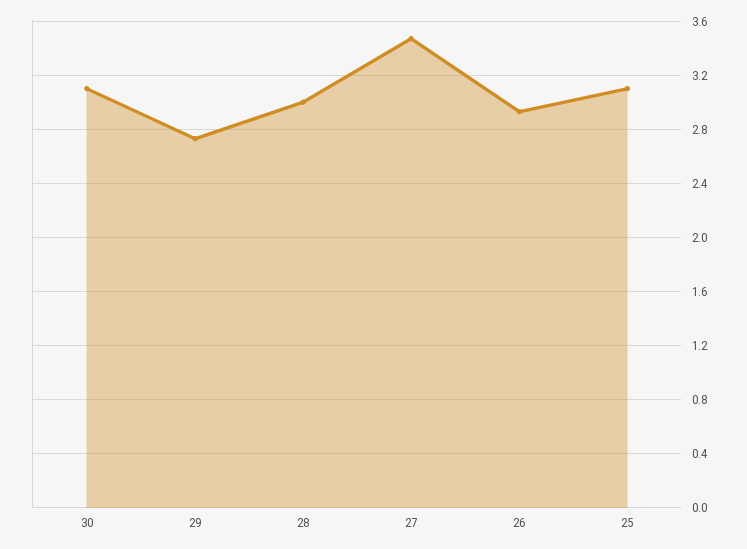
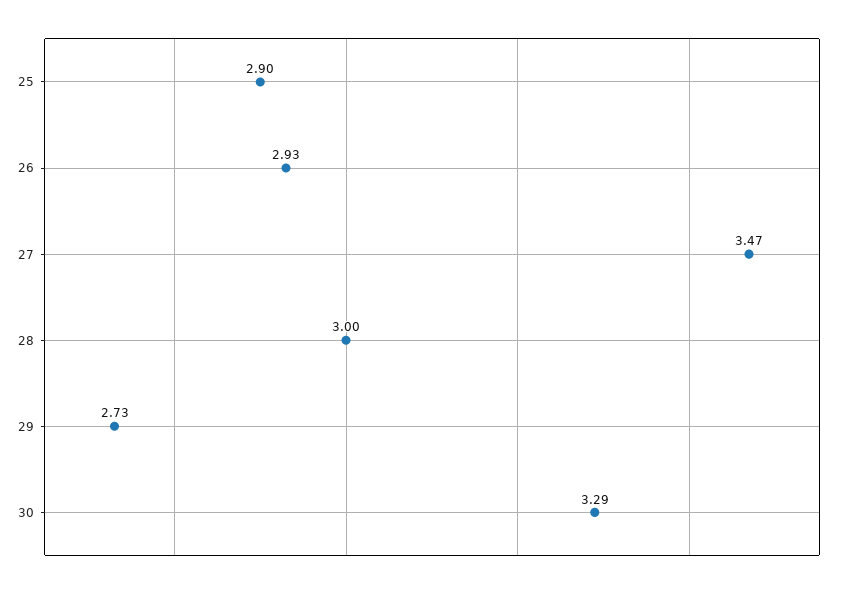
  {
-   "30": 3.1,
+   "30": 3.29,
    "29": 2.73,
    "28": 3,
    "27": 3.47,
    "26": 2.93,
-   "25": 3.1
+   "25": 2.9
  }

